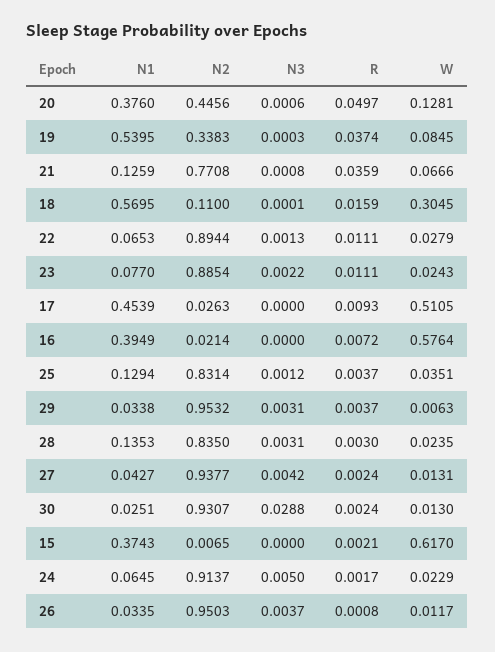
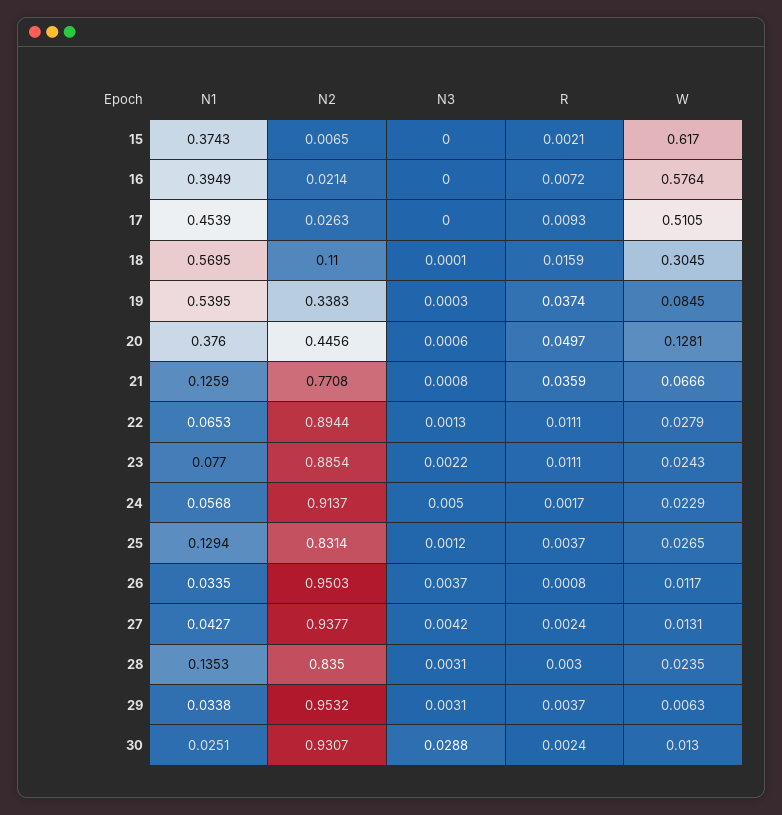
  {
    "N1": {
      "20": 0.376,
      "19": 0.5395,
      "21": 0.1259,
      "18": 0.5695,
      "22": 0.0653,
      "23": 0.077,
      "17": 0.4539,
      "16": 0.3949,
      "25": 0.1294,
      "29": 0.0338,
      "28": 0.1353,
      "27": 0.0427,
      "30": 0.0251,
      "15": 0.3743,
-     "24": 0.0645,
+     "24": 0.0568,
      "26": 0.0335
    },
    "N2": {
      "20": 0.4456,
      "19": 0.3383,
      "21": 0.7708,
      "18": 0.11,
      "22": 0.8944,
      "23": 0.8854,
      "17": 0.0263,
      "16": 0.0214,
      "25": 0.8314,
      "29": 0.9532,
      "28": 0.835,
      "27": 0.9377,
      "30": 0.9307,
      "15": 0.0065,
      "24": 0.9137,
      "26": 0.9503
    },
    "N3": {
      "20": 0.0006,
      "19": 0.0003,
      "21": 0.0008,
      "18": 0.0001,
      "22": 0.0013,
      "23": 0.0022,
      "17": 0,
      "16": 0,
      "25": 0.0012,
      "29": 0.0031,
      "28": 0.0031,
      "27": 0.0042,
      "30": 0.0288,
      "15": 0,
      "24": 0.005,
      "26": 0.0037
    },
    "R": {
      "20": 0.0497,
      "19": 0.0374,
      "21": 0.0359,
      "18": 0.0159,
      "22": 0.0111,
      "23": 0.0111,
      "17": 0.0093,
      "16": 0.0072,
      "25": 0.0037,
      "29": 0.0037,
      "28": 0.003,
      "27": 0.0024,
      "30": 0.0024,
      "15": 0.0021,
      "24": 0.0017,
      "26": 0.0008
    },
    "W": {
      "20": 0.1281,
      "19": 0.0845,
      "21": 0.0666,
      "18": 0.3045,
      "22": 0.0279,
      "23": 0.0243,
      "17": 0.5105,
      "16": 0.5764,
-     "25": 0.0351,
+     "25": 0.0265,
      "29": 0.0063,
      "28": 0.0235,
      "27": 0.0131,
      "30": 0.013,
      "15": 0.617,
      "24": 0.0229,
      "26": 0.0117
    }
  }

